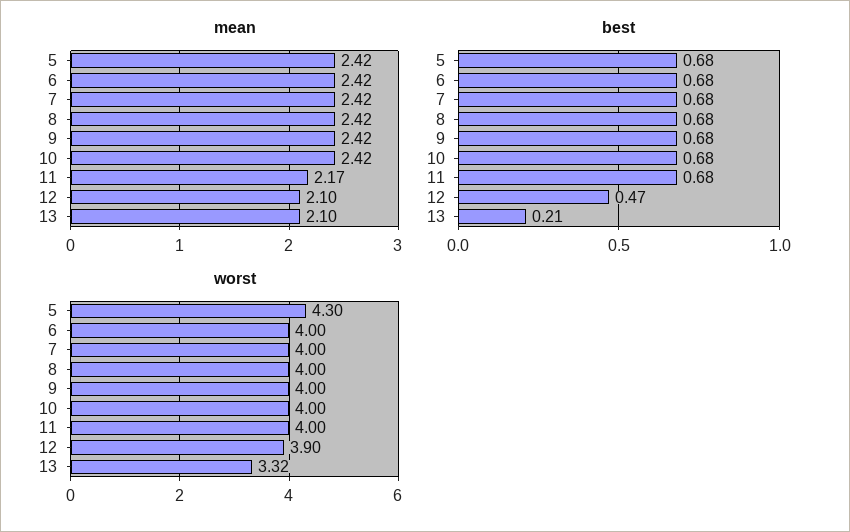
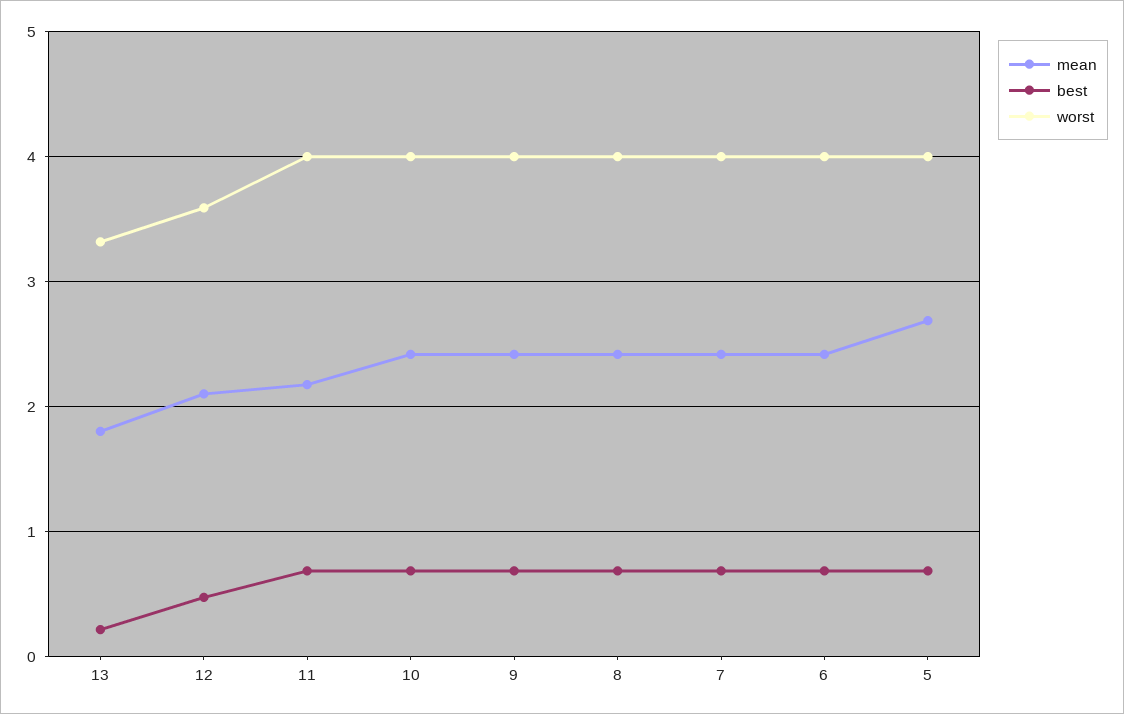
  {
    "mean": {
-     "5": 2.42,
+     "5": 2.7,
      "6": 2.42,
      "7": 2.42,
      "8": 2.42,
      "9": 2.42,
      "10": 2.42,
      "11": 2.17,
      "12": 2.1,
-     "13": 2.1
+     "13": 1.8
    },
    "best": {
      "5": 0.68,
      "6": 0.68,
      "7": 0.68,
      "8": 0.68,
      "9": 0.68,
      "10": 0.68,
      "11": 0.68,
      "12": 0.47,
      "13": 0.21
    },
    "worst": {
-     "5": 4.3,
+     "5": 4,
      "6": 4,
      "7": 4,
      "8": 4,
      "9": 4,
      "10": 4,
      "11": 4,
-     "12": 3.9,
+     "12": 3.6,
      "13": 3.32
    }
  }

